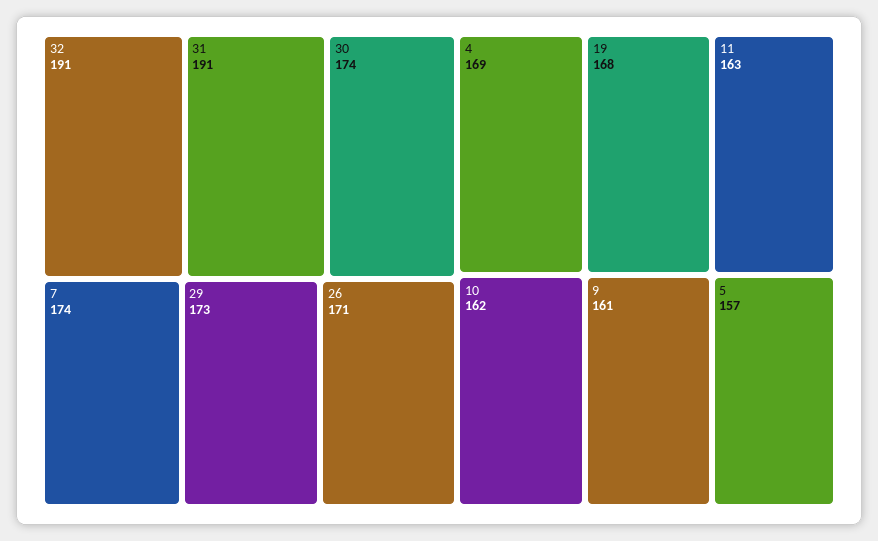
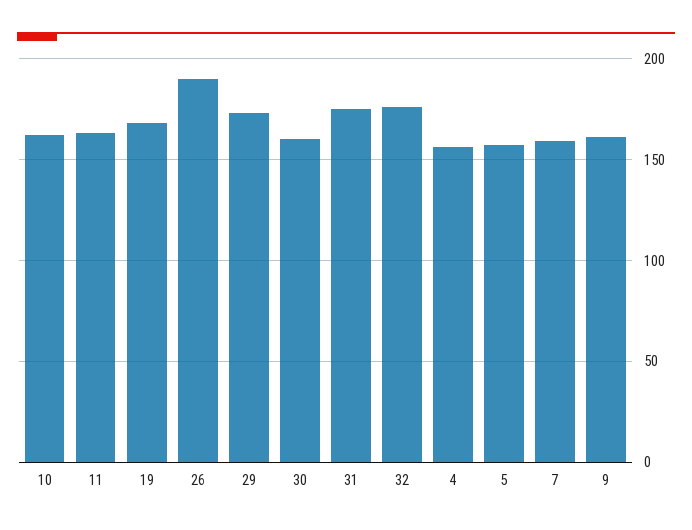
  {
-   "32": 191,
+   "32": 175,
-   "31": 191,
+   "31": 175,
-   "30": 174,
+   "30": 160,
-   "7": 174,
+   "7": 160,
    "29": 173,
-   "26": 171,
+   "26": 190,
-   "4": 169,
+   "4": 155,
    "19": 168,
    "11": 163,
    "10": 162,
    "9": 161,
    "5": 157
  }

